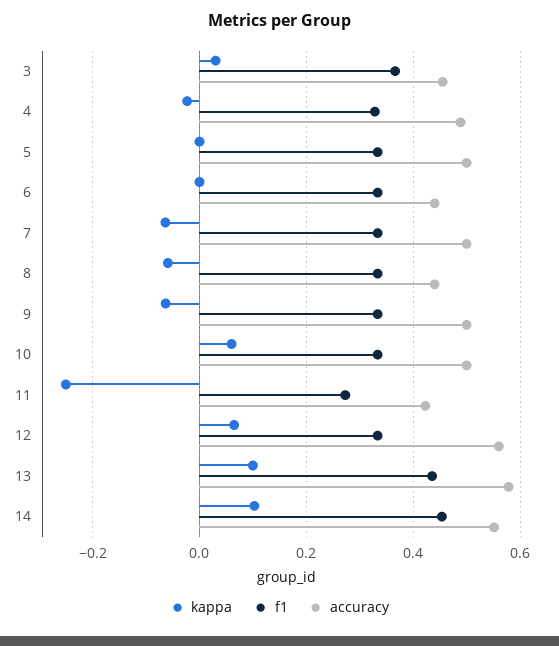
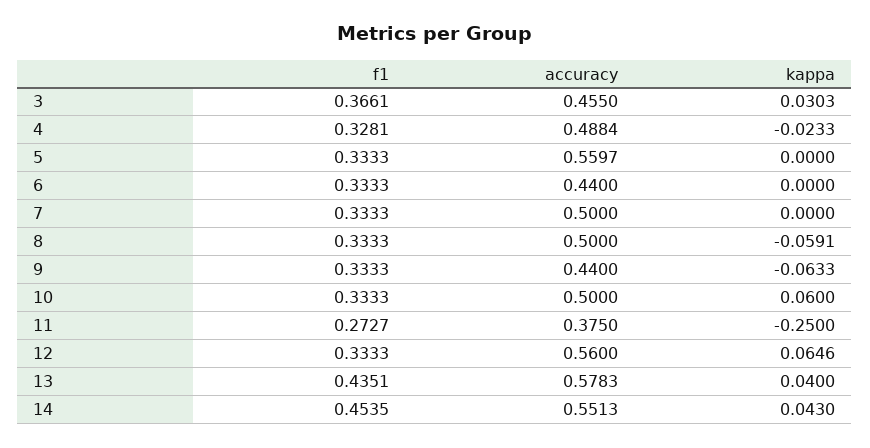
  {
    "kappa": {
      "3": 0.0303,
      "4": -0.0233,
      "5": 0,
      "6": 0,
-     "7": -0.06,
+     "7": 0,
      "8": -0.0591,
      "9": -0.0633,
      "10": 0.06,
      "11": -0.25,
      "12": 0.0646,
-     "13": 0.1,
+     "13": 0.04,
-     "14": 0.1
+     "14": 0.043
    },
    "f1": {
      "3": 0.3661,
      "4": 0.3281,
      "5": 0.3333,
      "6": 0.3333,
      "7": 0.3333,
      "8": 0.3333,
      "9": 0.3333,
      "10": 0.3333,
      "11": 0.2727,
      "12": 0.3333,
      "13": 0.4351,
      "14": 0.4535
    },
    "accuracy": {
      "3": 0.455,
      "4": 0.4884,
-     "5": 0.5,
+     "5": 0.5597,
      "6": 0.44,
      "7": 0.5,
-     "8": 0.44,
+     "8": 0.5,
-     "9": 0.5,
+     "9": 0.44,
      "10": 0.5,
-     "11": 0.42,
+     "11": 0.375,
      "12": 0.56,
      "13": 0.5783,
      "14": 0.5513
    }
  }

